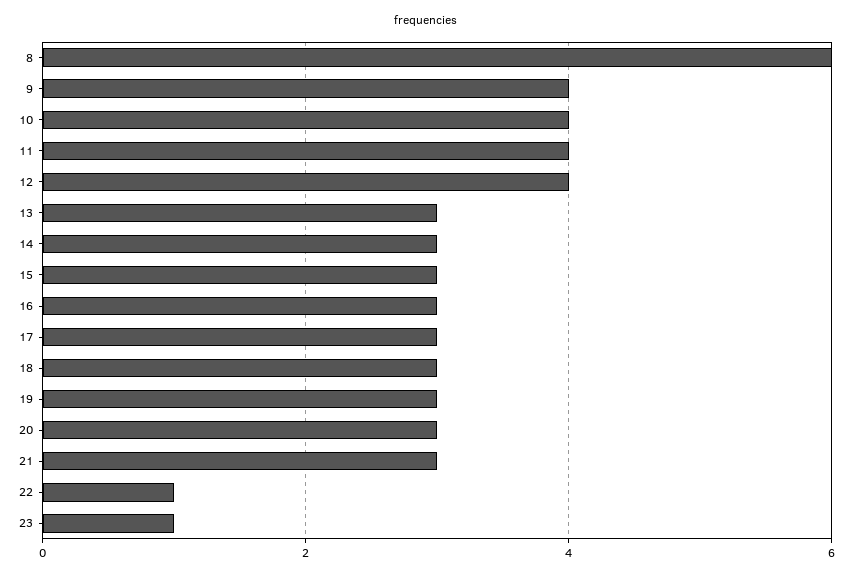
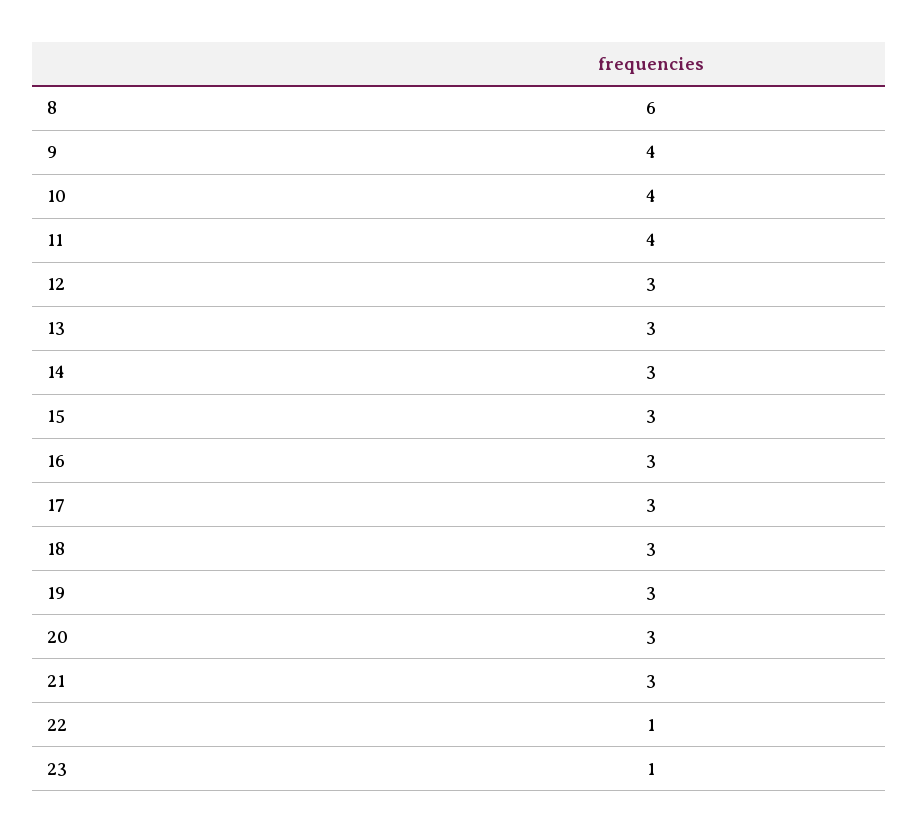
  {
    "8": 6,
    "9": 4,
    "10": 4,
    "11": 4,
-   "12": 4,
+   "12": 3,
    "13": 3,
    "14": 3,
    "15": 3,
    "16": 3,
    "17": 3,
    "18": 3,
    "19": 3,
    "20": 3,
    "21": 3,
    "22": 1,
    "23": 1
  }

